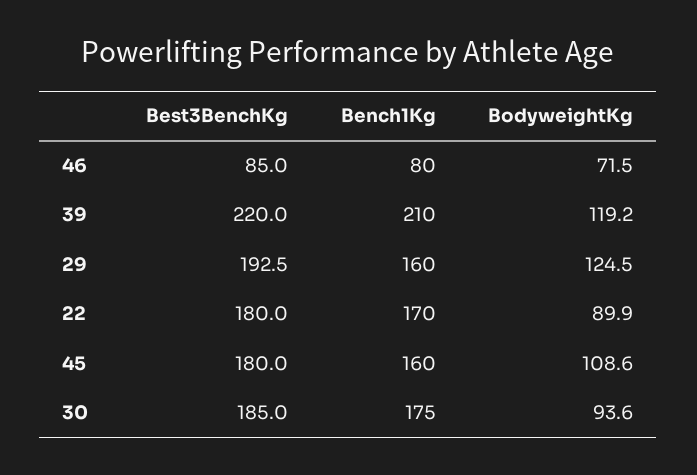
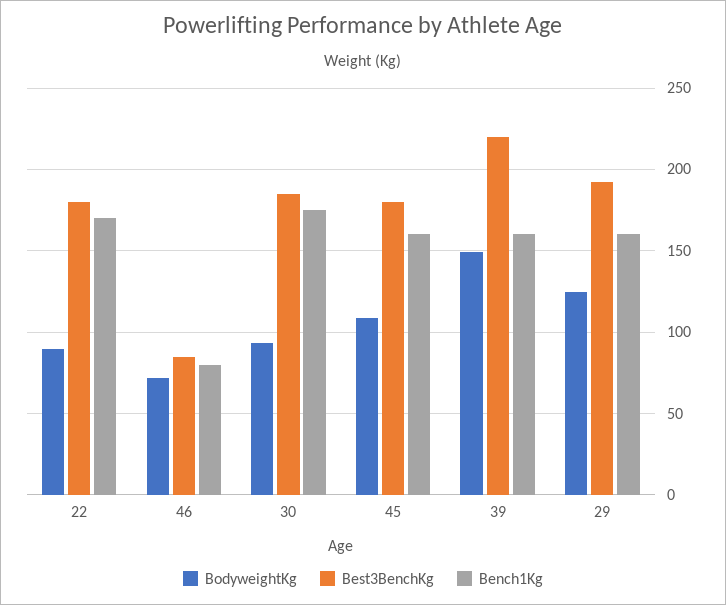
  {
    "Best3BenchKg": {
      "46": 85,
      "39": 220,
      "29": 192.5,
      "22": 180,
      "45": 180,
      "30": 185
    },
    "Bench1Kg": {
      "46": 80,
-     "39": 210,
+     "39": 160,
      "29": 160,
      "22": 170,
      "45": 160,
      "30": 175
    },
    "BodyweightKg": {
      "46": 71.5,
-     "39": 119.2,
+     "39": 150,
      "29": 124.5,
      "22": 89.9,
      "45": 108.6,
      "30": 93.6
    }
  }

